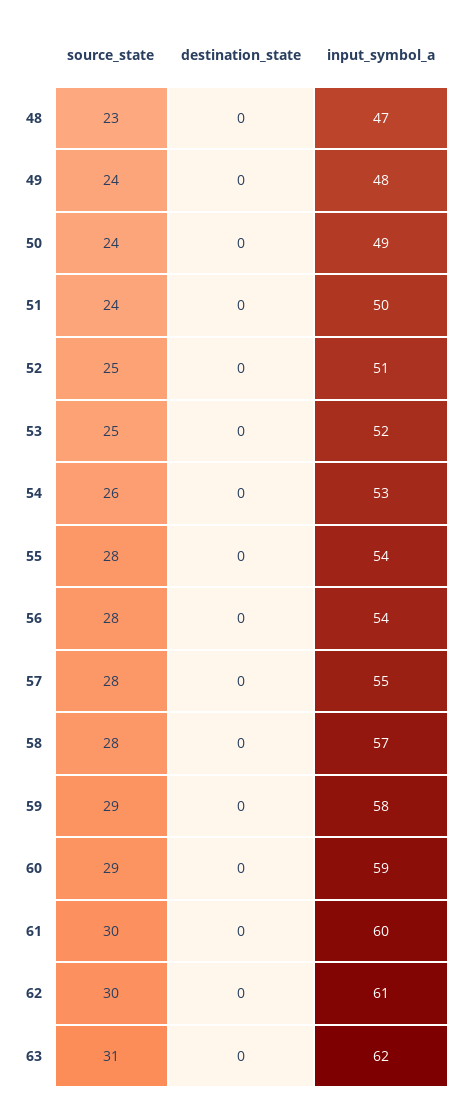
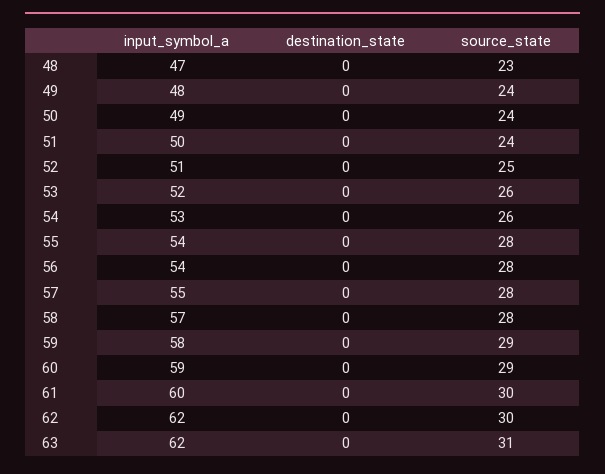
  {
    "source_state": {
      "48": 23,
      "49": 24,
      "50": 24,
      "51": 24,
      "52": 25,
-     "53": 25,
+     "53": 26,
      "54": 26,
      "55": 28,
      "56": 28,
      "57": 28,
      "58": 28,
      "59": 29,
      "60": 29,
      "61": 30,
      "62": 30,
      "63": 31
    },
    "destination_state": {
      "48": 0,
      "49": 0,
      "50": 0,
      "51": 0,
      "52": 0,
      "53": 0,
      "54": 0,
      "55": 0,
      "56": 0,
      "57": 0,
      "58": 0,
      "59": 0,
      "60": 0,
      "61": 0,
      "62": 0,
      "63": 0
    },
    "input_symbol_a": {
      "48": 47,
      "49": 48,
      "50": 49,
      "51": 50,
      "52": 51,
      "53": 52,
      "54": 53,
      "55": 54,
      "56": 54,
      "57": 55,
      "58": 57,
      "59": 58,
      "60": 59,
      "61": 60,
-     "62": 61,
+     "62": 62,
      "63": 62
    }
  }

